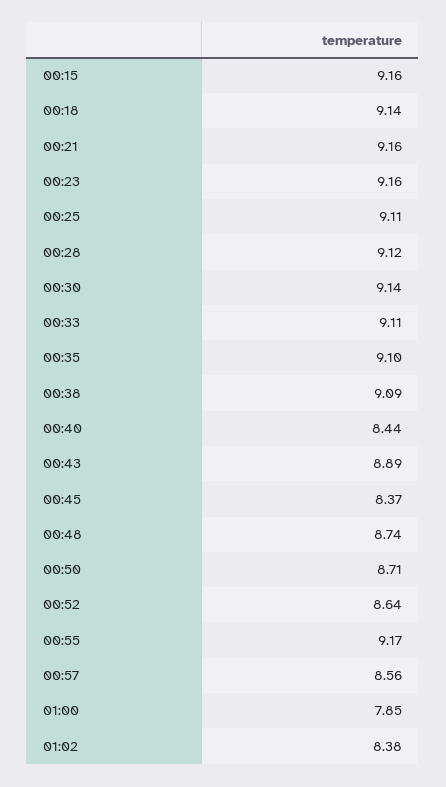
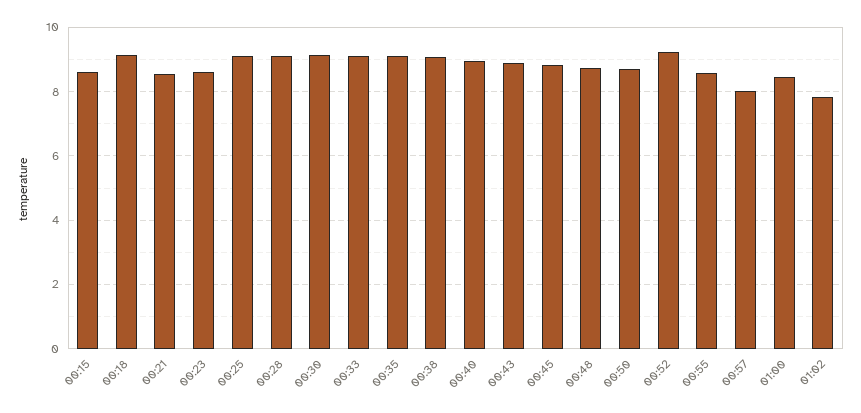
  {
-   "00:15": 9.16,
+   "00:15": 8.6,
    "00:18": 9.14,
-   "00:21": 9.16,
+   "00:21": 8.6,
-   "00:23": 9.16,
+   "00:23": 8.6,
    "00:25": 9.11,
    "00:28": 9.12,
    "00:30": 9.14,
    "00:33": 9.11,
    "00:35": 9.1,
    "00:38": 9.09,
-   "00:40": 8.44,
+   "00:40": 9,
    "00:43": 8.89,
-   "00:45": 8.37,
+   "00:45": 8.8,
    "00:48": 8.74,
    "00:50": 8.71,
-   "00:52": 8.64,
+   "00:52": 9.2,
-   "00:55": 9.17,
+   "00:55": 8.6,
-   "00:57": 8.56,
+   "00:57": 8,
-   "01:00": 7.85,
+   "01:00": 8.4,
-   "01:02": 8.38
+   "01:02": 7.8
  }

